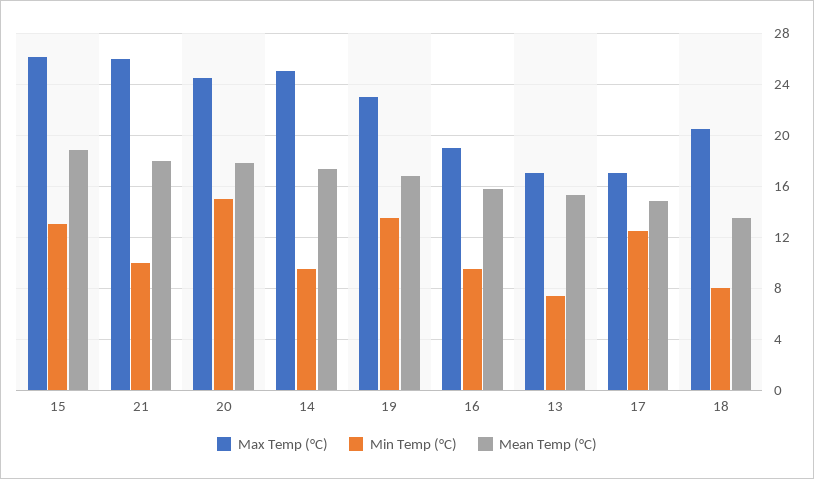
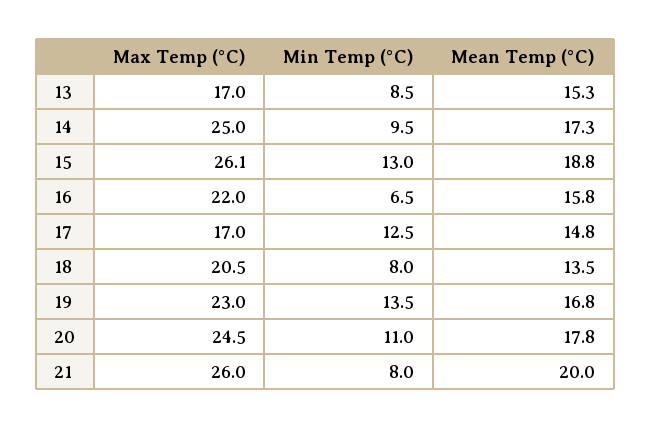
  {
    "Max Temp (°C)": {
      "15": 26.1,
      "21": 26,
      "20": 24.5,
      "14": 25,
      "19": 23,
-     "16": 19,
+     "16": 22,
      "13": 17,
      "17": 17,
      "18": 20.5
    },
    "Min Temp (°C)": {
      "15": 13,
-     "21": 10,
+     "21": 8,
-     "20": 15,
+     "20": 11,
      "14": 9.5,
      "19": 13.5,
-     "16": 9.5,
+     "16": 6.5,
-     "13": 7.5,
+     "13": 8.5,
      "17": 12.5,
      "18": 8
    },
    "Mean Temp (°C)": {
      "15": 18.8,
-     "21": 18,
+     "21": 20,
      "20": 17.8,
      "14": 17.3,
      "19": 16.8,
      "16": 15.8,
      "13": 15.3,
      "17": 14.8,
      "18": 13.5
    }
  }

